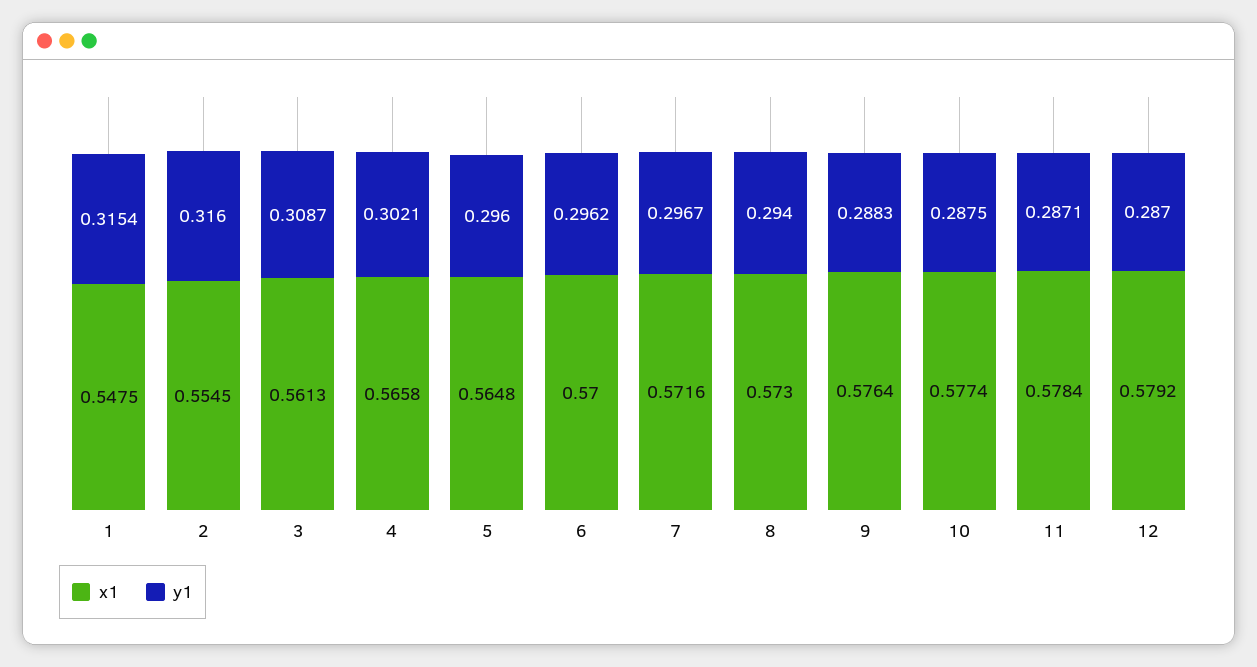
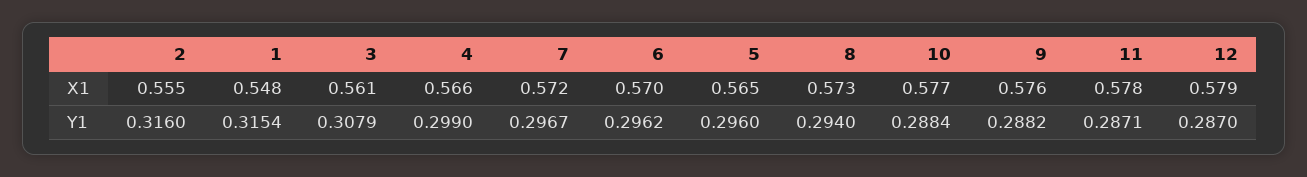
  {
    "x1": {
      "1": 0.5475,
      "2": 0.5545,
      "3": 0.5613,
      "4": 0.5658,
      "5": 0.5648,
      "6": 0.57,
      "7": 0.5716,
      "8": 0.573,
      "9": 0.5764,
      "10": 0.5774,
      "11": 0.5784,
      "12": 0.5792
    },
    "y1": {
      "1": 0.3154,
      "2": 0.316,
-     "3": 0.3087,
+     "3": 0.3079,
-     "4": 0.3021,
+     "4": 0.299,
      "5": 0.296,
      "6": 0.2962,
      "7": 0.2967,
      "8": 0.294,
-     "9": 0.2883,
+     "9": 0.2882,
-     "10": 0.2875,
+     "10": 0.2884,
      "11": 0.2871,
      "12": 0.287
    }
  }

